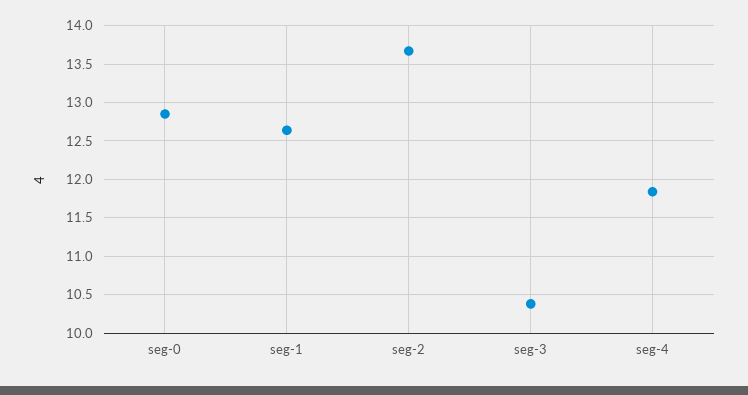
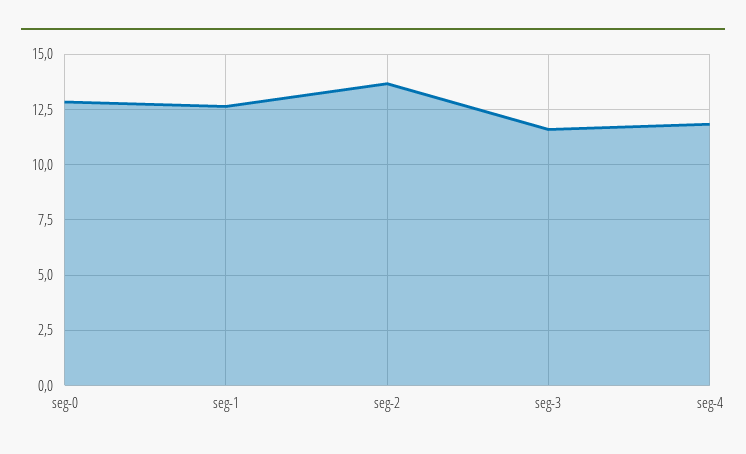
  {
    "seg-0": 12.9,
    "seg-1": 12.6,
    "seg-2": 13.7,
-   "seg-3": 10.4,
+   "seg-3": 11.5,
    "seg-4": 11.8
  }

